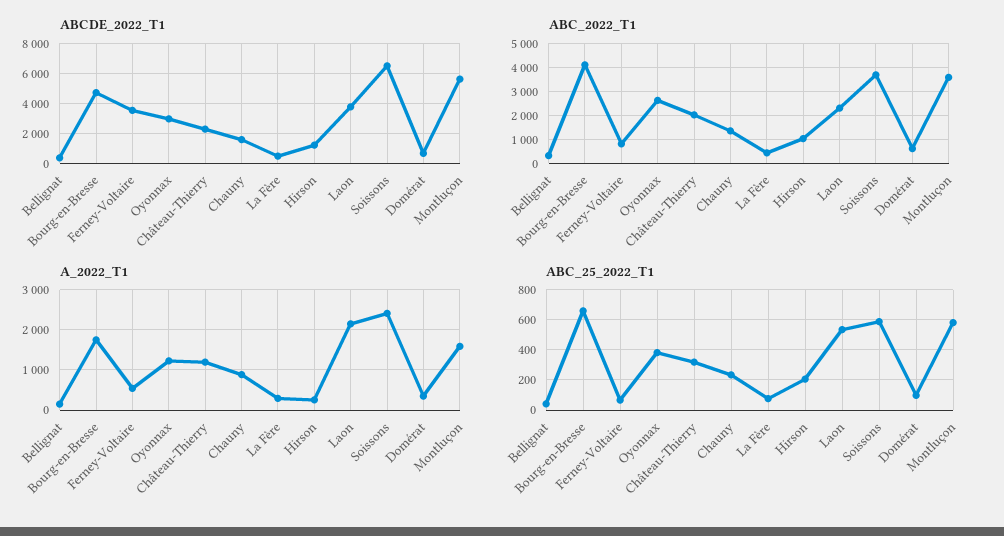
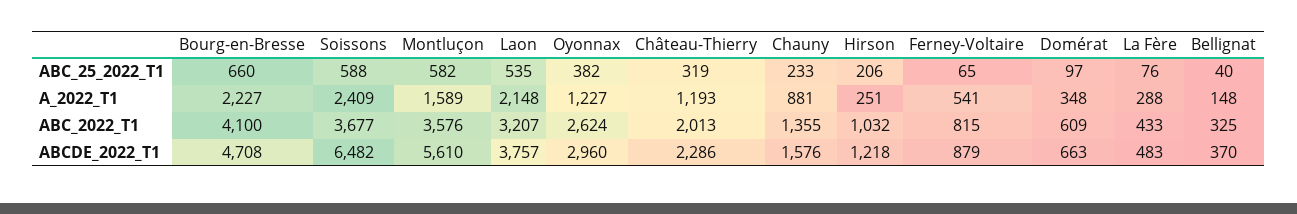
  {
    "ABCDE_2022_T1": {
      "Bellignat": 370,
      "Bourg-en-Bresse": 4708,
-     "Ferney-Voltaire": 3500,
+     "Ferney-Voltaire": 879,
      "Oyonnax": 2960,
      "Château-Thierry": 2286,
      "Chauny": 1576,
      "La Fère": 483,
      "Hirson": 1218,
      "Laon": 3757,
      "Soissons": 6482,
      "Domérat": 663,
      "Montluçon": 5610
    },
    "ABC_2022_T1": {
      "Bellignat": 325,
      "Bourg-en-Bresse": 4100,
      "Ferney-Voltaire": 815,
      "Oyonnax": 2624,
      "Château-Thierry": 2013,
      "Chauny": 1355,
      "La Fère": 433,
      "Hirson": 1032,
-     "Laon": 2250,
+     "Laon": 3207,
      "Soissons": 3677,
      "Domérat": 609,
      "Montluçon": 3576
    },
    "A_2022_T1": {
      "Bellignat": 148,
-     "Bourg-en-Bresse": 1800,
+     "Bourg-en-Bresse": 2227,
      "Ferney-Voltaire": 541,
      "Oyonnax": 1227,
      "Château-Thierry": 1193,
      "Chauny": 881,
      "La Fère": 288,
      "Hirson": 251,
      "Laon": 2148,
      "Soissons": 2409,
      "Domérat": 348,
      "Montluçon": 1589
    },
    "ABC_25_2022_T1": {
      "Bellignat": 40,
      "Bourg-en-Bresse": 660,
      "Ferney-Voltaire": 65,
      "Oyonnax": 382,
      "Château-Thierry": 319,
      "Chauny": 233,
      "La Fère": 76,
      "Hirson": 206,
      "Laon": 535,
      "Soissons": 588,
      "Domérat": 97,
      "Montluçon": 582
    }
  }

